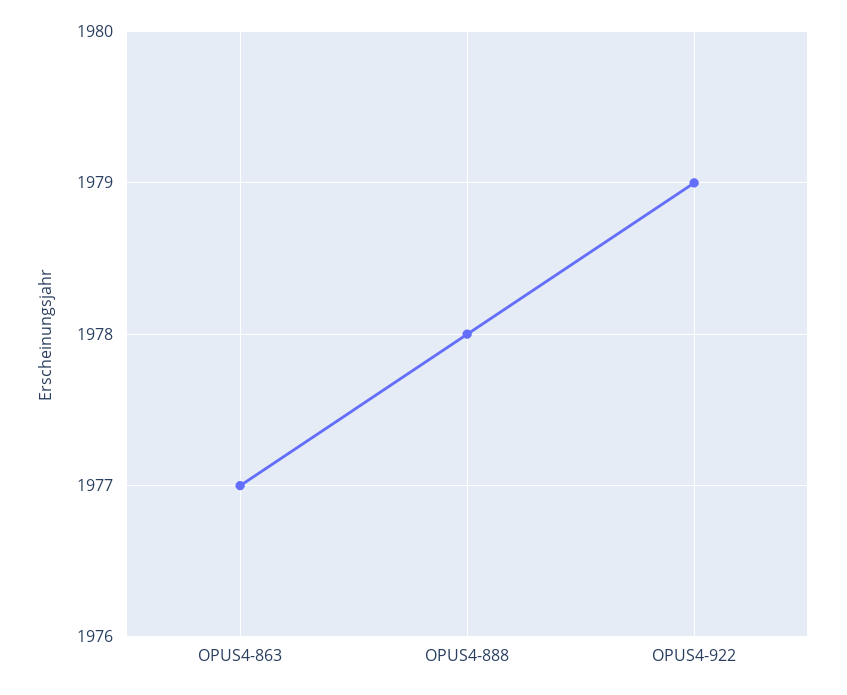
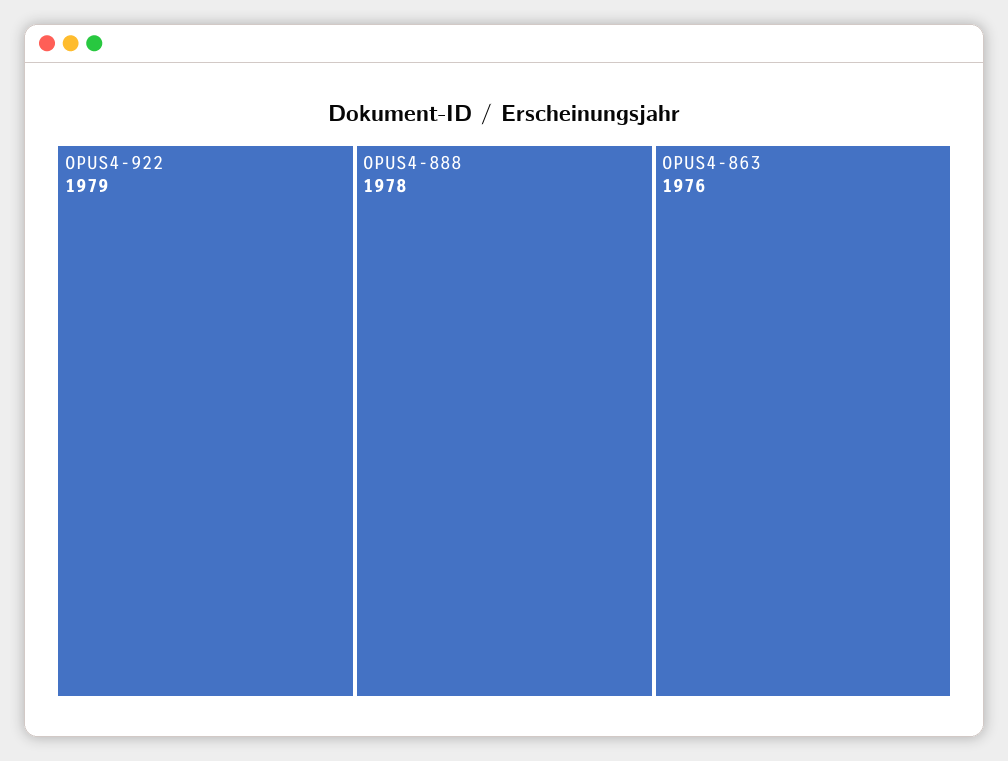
  {
-   "OPUS4-863": 1977,
+   "OPUS4-863": 1976,
    "OPUS4-888": 1978,
    "OPUS4-922": 1979
  }

